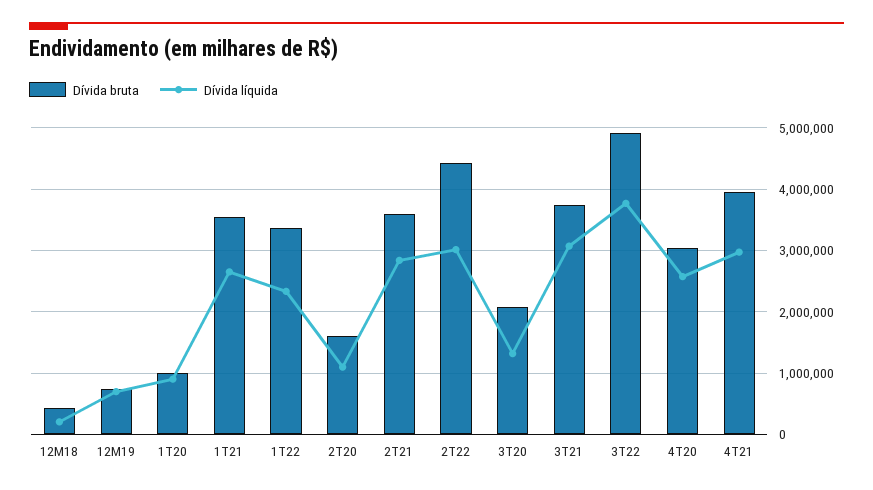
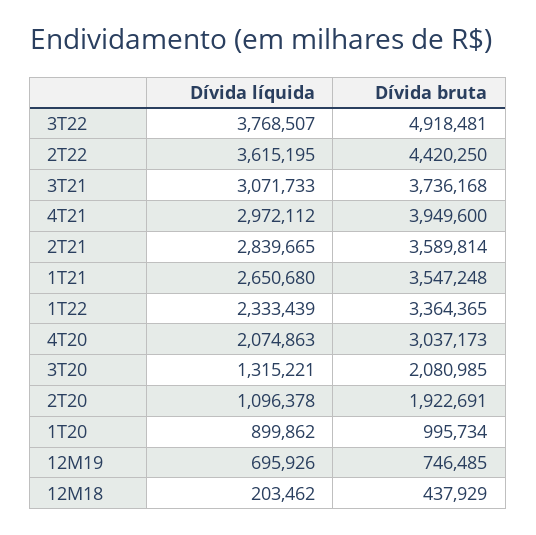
  {
    "Dívida bruta": {
      "12M18": 437929,
      "12M19": 746485,
      "1T20": 995734,
      "1T21": 3547248,
      "1T22": 3364365,
-     "2T20": 1600000,
+     "2T20": 1922691,
      "2T21": 3589814,
      "2T22": 4420250,
      "3T20": 2080985,
      "3T21": 3736168,
      "3T22": 4918481,
      "4T20": 3037173,
      "4T21": 3949600
    },
    "Dívida líquida": {
      "12M18": 203462,
      "12M19": 695926,
      "1T20": 899862,
      "1T21": 2650680,
      "1T22": 2333439,
      "2T20": 1096378,
      "2T21": 2839665,
-     "2T22": 3000000,
+     "2T22": 3615195,
      "3T20": 1315221,
      "3T21": 3071733,
      "3T22": 3768507,
-     "4T20": 2600000,
+     "4T20": 2074863,
      "4T21": 2972112
    }
  }

